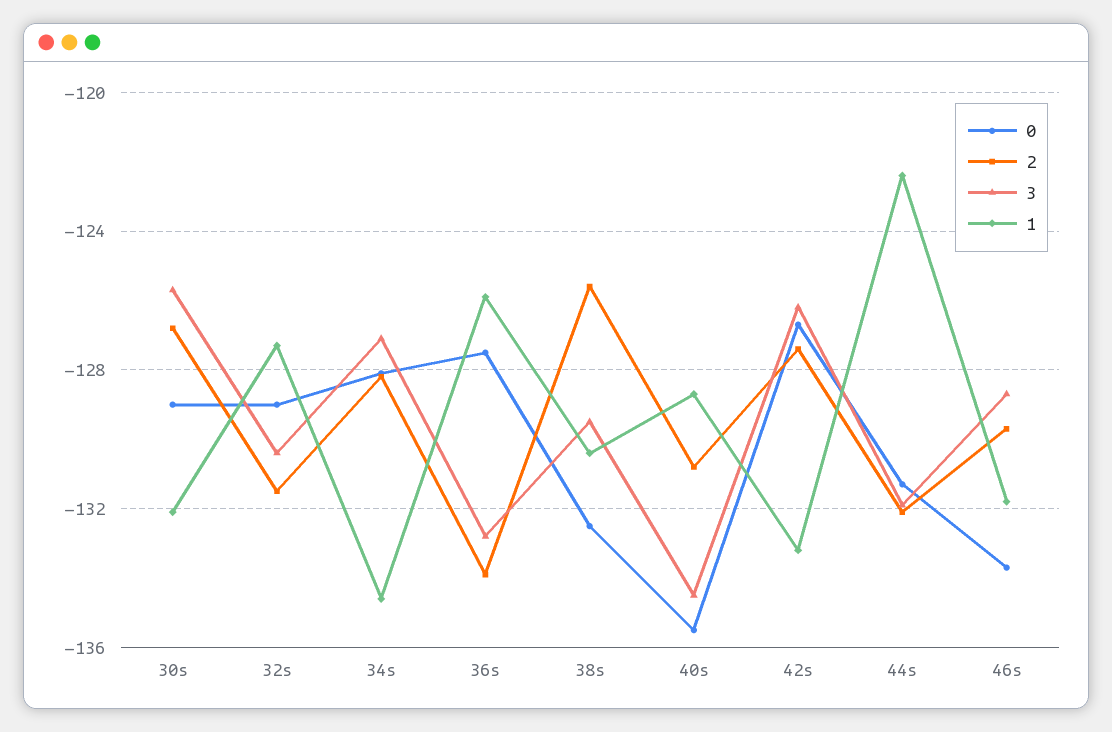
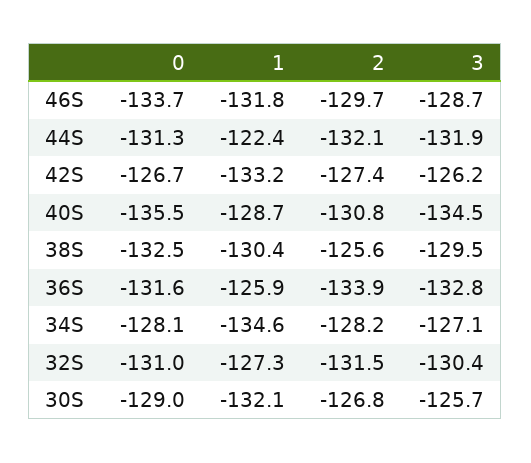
  {
    "0": {
      "30s": -129,
-     "32s": -129,
+     "32s": -131,
      "34s": -128.1,
-     "36s": -127.5,
+     "36s": -131.6,
      "38s": -132.5,
      "40s": -135.5,
      "42s": -126.7,
      "44s": -131.3,
      "46s": -133.7
    },
    "2": {
      "30s": -126.8,
      "32s": -131.5,
      "34s": -128.2,
      "36s": -133.9,
      "38s": -125.6,
      "40s": -130.8,
      "42s": -127.4,
      "44s": -132.1,
      "46s": -129.7
    },
    "3": {
      "30s": -125.7,
      "32s": -130.4,
      "34s": -127.1,
      "36s": -132.8,
      "38s": -129.5,
      "40s": -134.5,
      "42s": -126.2,
      "44s": -131.9,
      "46s": -128.7
    },
    "1": {
      "30s": -132.1,
      "32s": -127.3,
      "34s": -134.6,
      "36s": -125.9,
      "38s": -130.4,
      "40s": -128.7,
      "42s": -133.2,
      "44s": -122.4,
      "46s": -131.8
    }
  }

